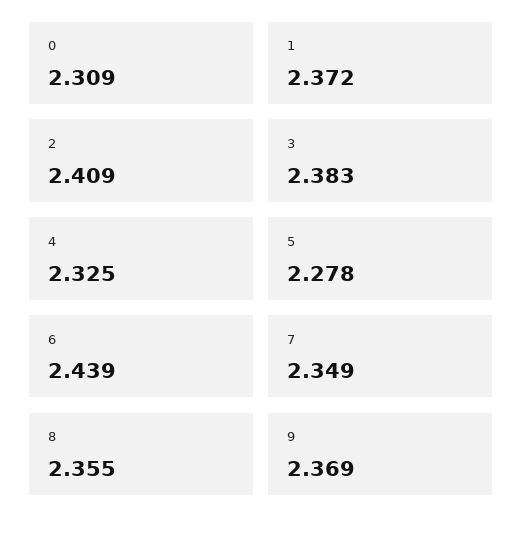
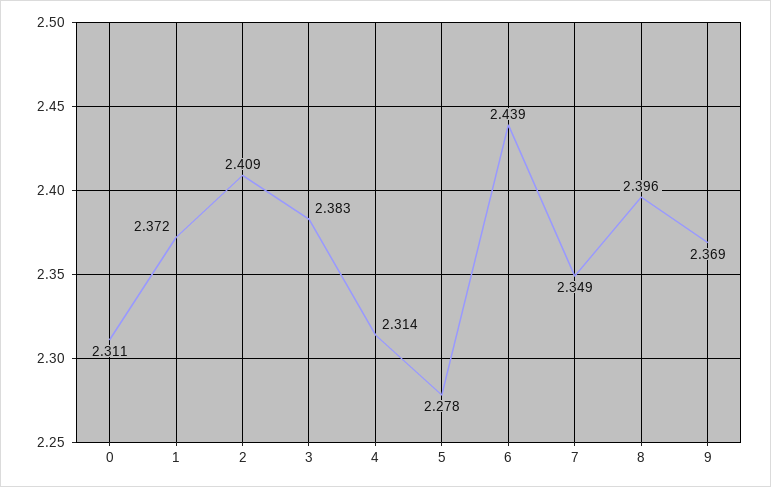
  {
-   "0": 2.309,
+   "0": 2.311,
    "1": 2.372,
    "2": 2.409,
    "3": 2.383,
-   "4": 2.325,
+   "4": 2.314,
    "5": 2.278,
    "6": 2.439,
    "7": 2.349,
-   "8": 2.355,
+   "8": 2.396,
    "9": 2.369
  }

